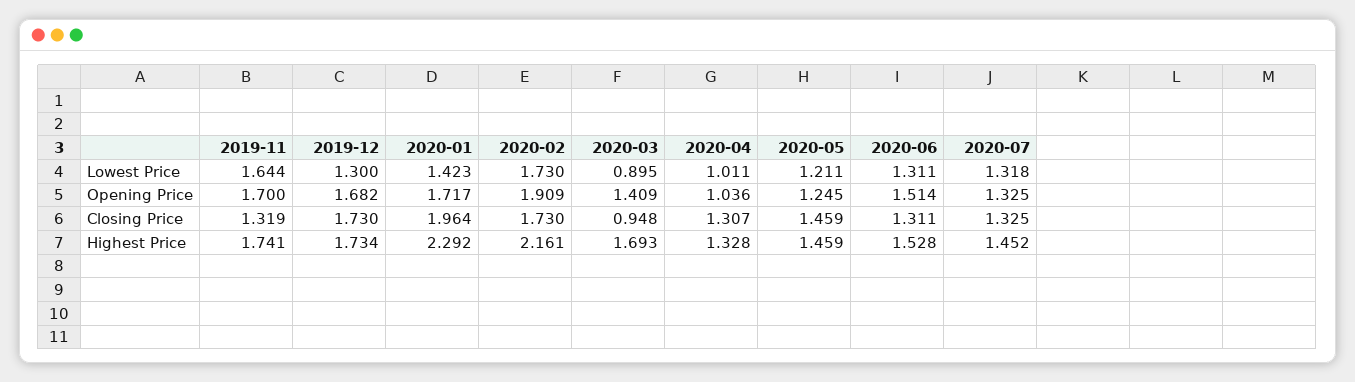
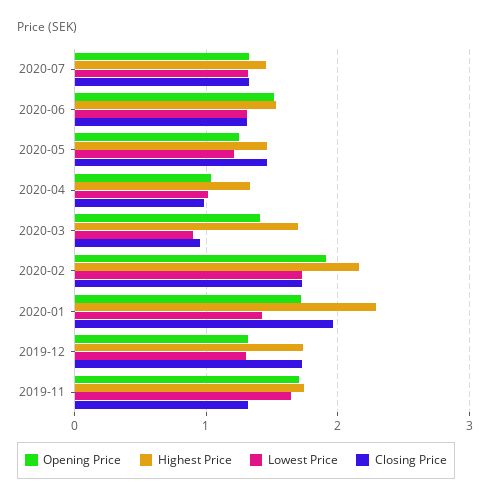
  {
    "Lowest Price": {
      "2019-11": 1.644,
      "2019-12": 1.3,
      "2020-01": 1.423,
      "2020-02": 1.73,
      "2020-03": 0.895,
      "2020-04": 1.011,
      "2020-05": 1.211,
      "2020-06": 1.311,
      "2020-07": 1.318
    },
    "Opening Price": {
      "2019-11": 1.7,
-     "2019-12": 1.682,
+     "2019-12": 1.3,
      "2020-01": 1.717,
      "2020-02": 1.909,
      "2020-03": 1.409,
      "2020-04": 1.036,
      "2020-05": 1.245,
      "2020-06": 1.514,
      "2020-07": 1.325
    },
    "Closing Price": {
      "2019-11": 1.319,
      "2019-12": 1.73,
      "2020-01": 1.964,
      "2020-02": 1.73,
      "2020-03": 0.948,
-     "2020-04": 1.307,
+     "2020-04": 1,
      "2020-05": 1.459,
      "2020-06": 1.311,
      "2020-07": 1.325
    },
    "Highest Price": {
      "2019-11": 1.741,
      "2019-12": 1.734,
      "2020-01": 2.292,
      "2020-02": 2.161,
      "2020-03": 1.693,
      "2020-04": 1.328,
      "2020-05": 1.459,
      "2020-06": 1.528,
      "2020-07": 1.452
    }
  }

